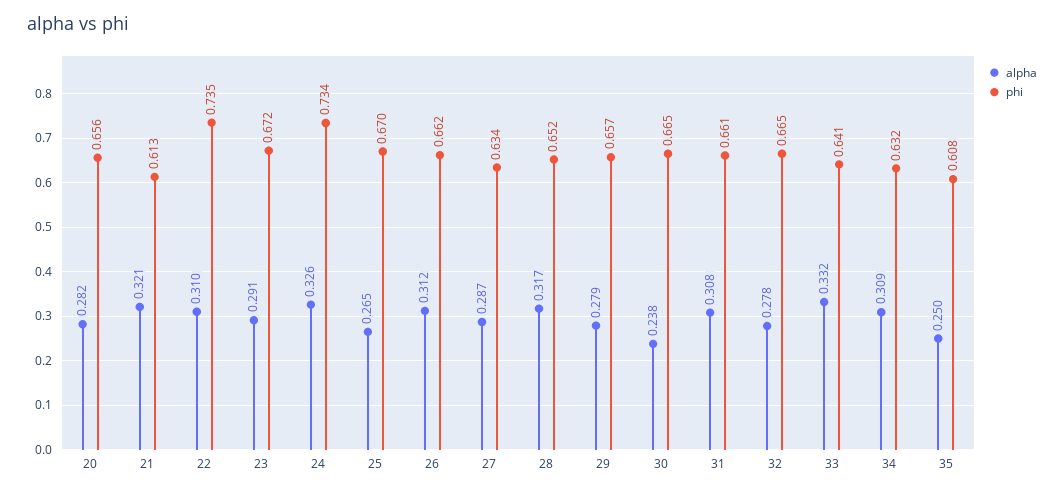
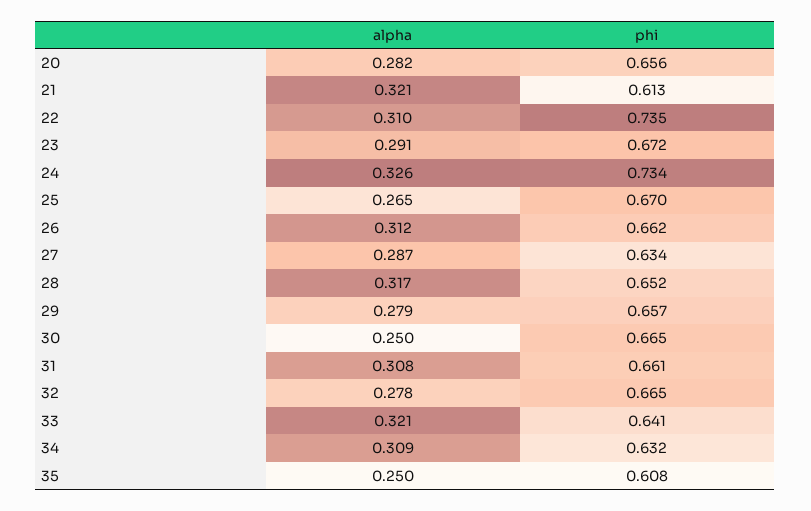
  {
    "alpha": {
      "20": 0.282,
      "21": 0.321,
      "22": 0.31,
      "23": 0.291,
      "24": 0.326,
      "25": 0.265,
      "26": 0.312,
      "27": 0.287,
      "28": 0.317,
      "29": 0.279,
-     "30": 0.238,
+     "30": 0.25,
      "31": 0.308,
      "32": 0.278,
-     "33": 0.332,
+     "33": 0.321,
      "34": 0.309,
      "35": 0.25
    },
    "phi": {
      "20": 0.656,
      "21": 0.613,
      "22": 0.735,
      "23": 0.672,
      "24": 0.734,
      "25": 0.67,
      "26": 0.662,
      "27": 0.634,
      "28": 0.652,
      "29": 0.657,
      "30": 0.665,
      "31": 0.661,
      "32": 0.665,
      "33": 0.641,
      "34": 0.632,
      "35": 0.608
    }
  }

